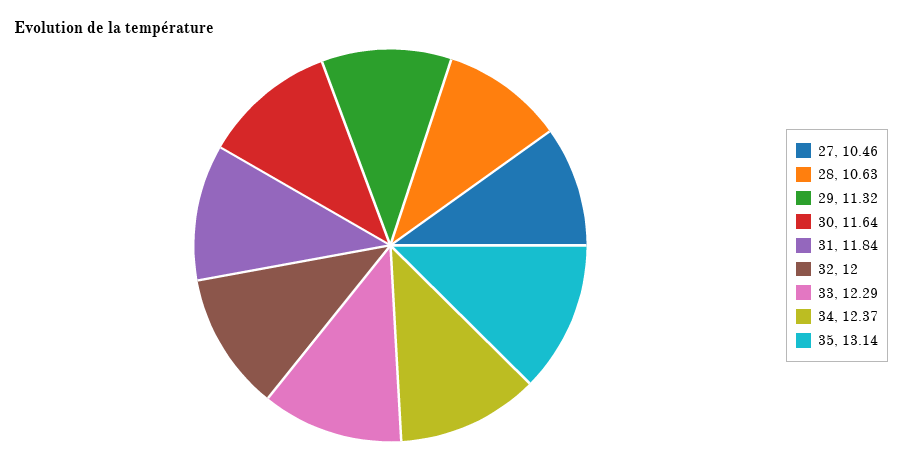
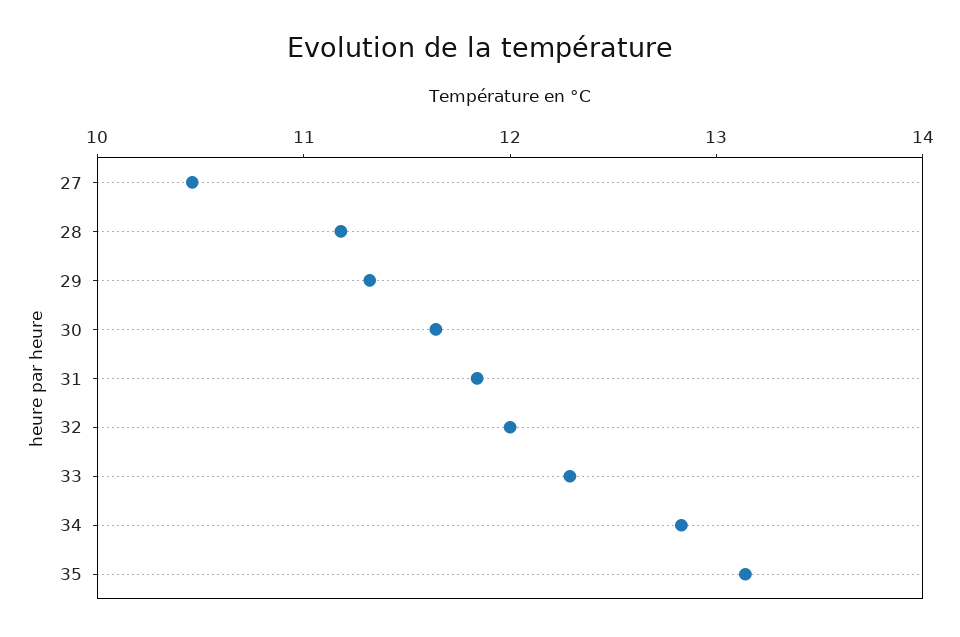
  {
    "27": 10.46,
-   "28": 10.63,
+   "28": 11.2,
    "29": 11.32,
    "30": 11.64,
    "31": 11.84,
    "32": 12,
    "33": 12.29,
-   "34": 12.37,
+   "34": 12.8,
    "35": 13.14
  }

